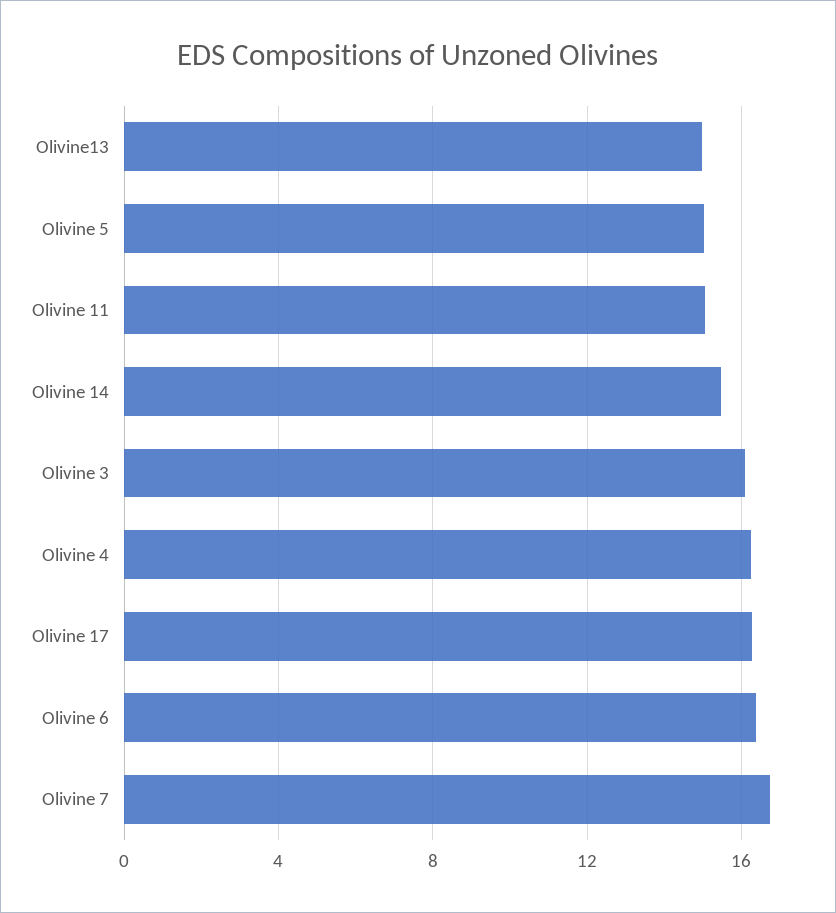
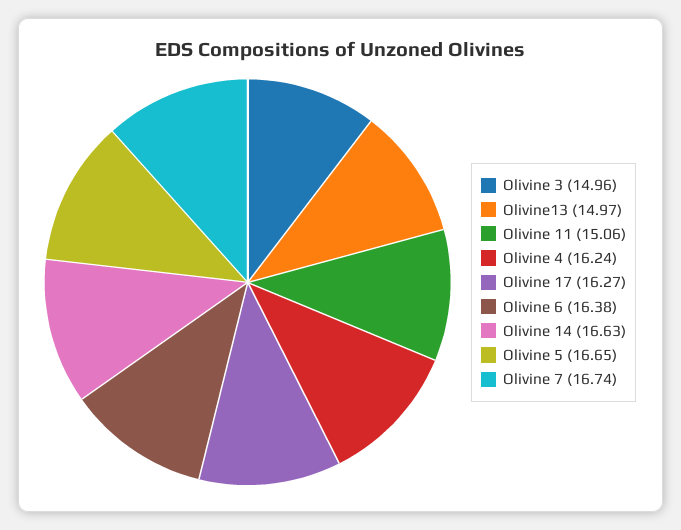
  {
    "Olivine13": 14.97,
-   "Olivine 5": 15,
+   "Olivine 5": 16.65,
    "Olivine 11": 15.06,
-   "Olivine 14": 15.5,
+   "Olivine 14": 16.63,
-   "Olivine 3": 16,
+   "Olivine 3": 14.96,
    "Olivine 4": 16.24,
    "Olivine 17": 16.27,
    "Olivine 6": 16.38,
    "Olivine 7": 16.74
  }

